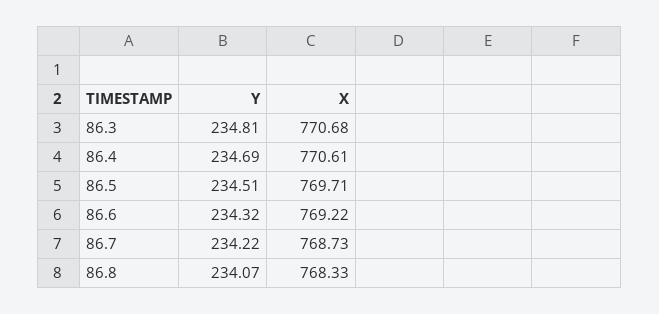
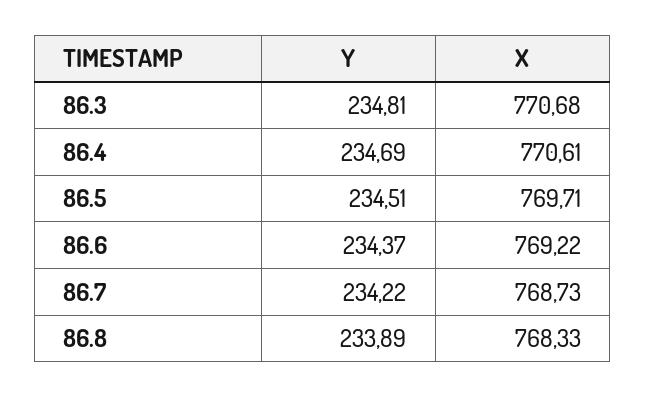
  {
    "Y": {
      "86.3": 234.81,
      "86.4": 234.69,
      "86.5": 234.51,
-     "86.6": 234.32,
+     "86.6": 234.37,
      "86.7": 234.22,
-     "86.8": 234.07
+     "86.8": 233.89
    },
    "X": {
      "86.3": 770.68,
      "86.4": 770.61,
      "86.5": 769.71,
      "86.6": 769.22,
      "86.7": 768.73,
      "86.8": 768.33
    }
  }

